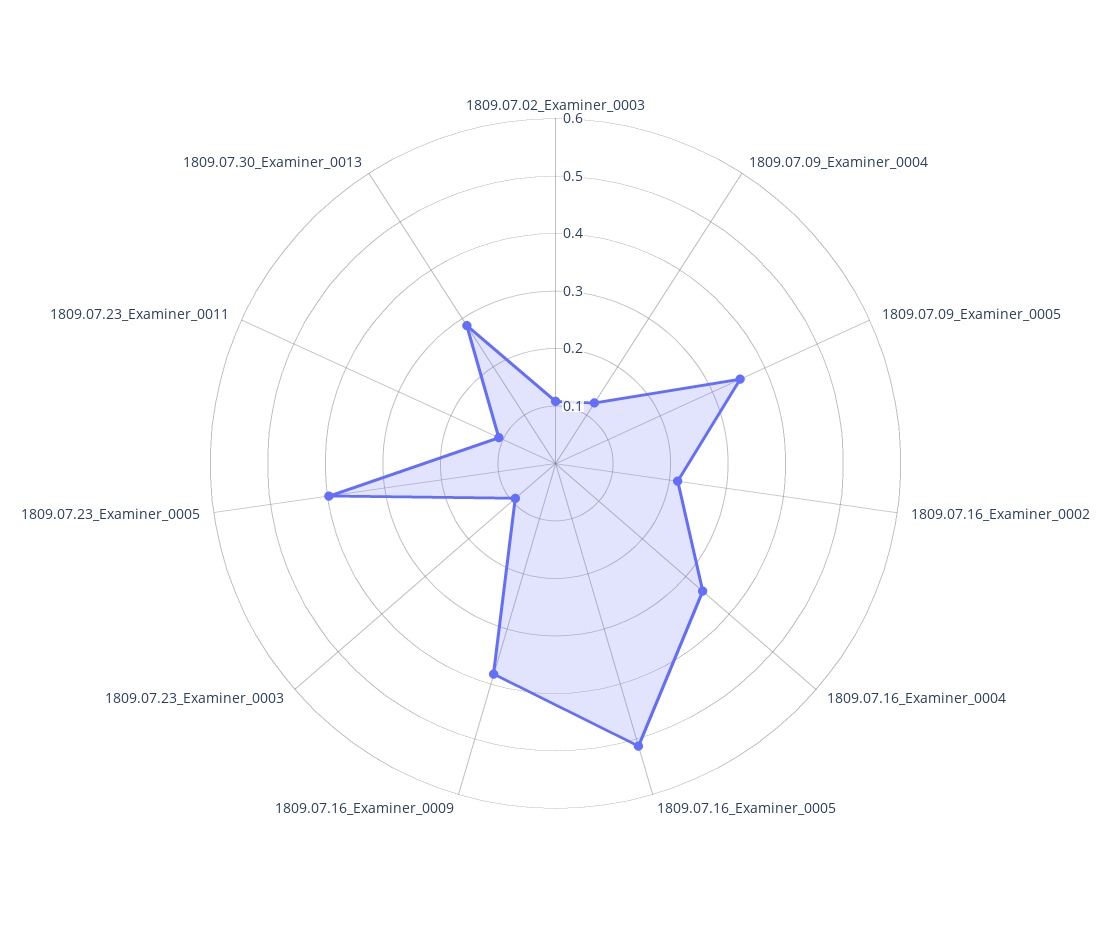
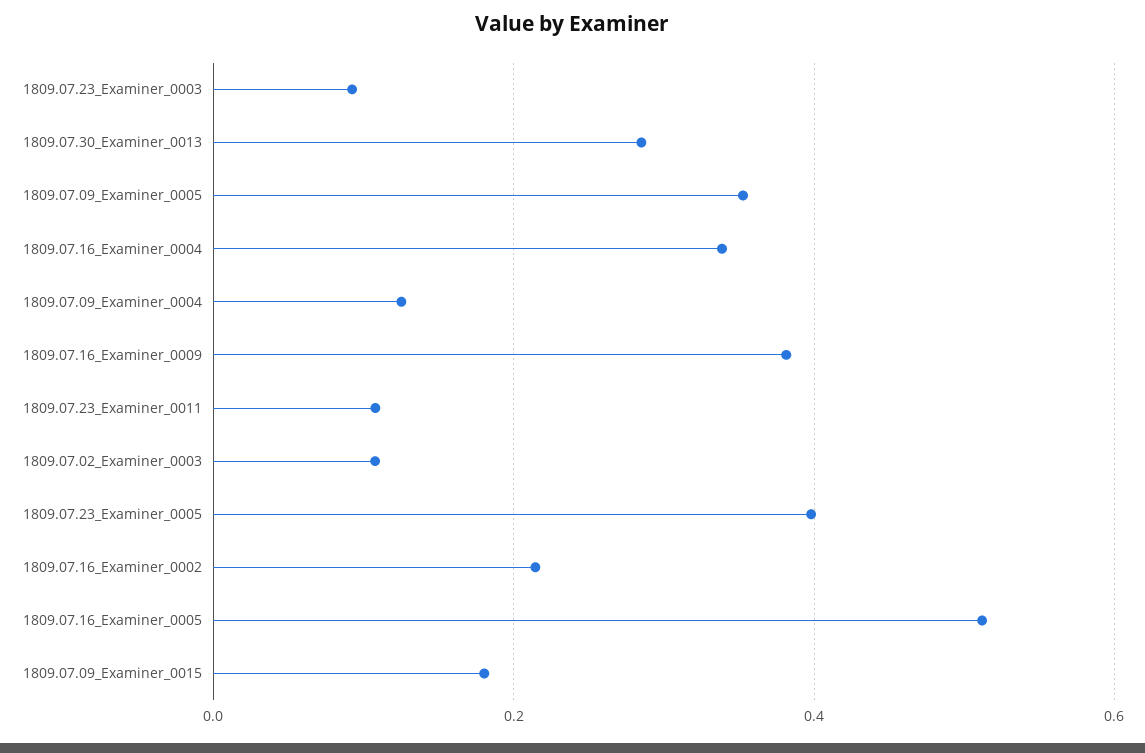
  {
    "1809.07.02_Examiner_0003": 0.1,
    "1809.07.09_Examiner_0004": 0.12,
    "1809.07.09_Examiner_0005": 0.36,
    "1809.07.16_Examiner_0002": 0.22,
    "1809.07.16_Examiner_0004": 0.34,
    "1809.07.16_Examiner_0005": 0.52,
    "1809.07.16_Examiner_0009": 0.38,
    "1809.07.23_Examiner_0003": 0.1,
    "1809.07.23_Examiner_0005": 0.4,
    "1809.07.23_Examiner_0011": 0.1,
-   "1809.07.30_Examiner_0013": 0.28
+   "1809.07.30_Examiner_0013": 0.28,
+   "1809.07.09_Examiner_0015": 0.18
  }

